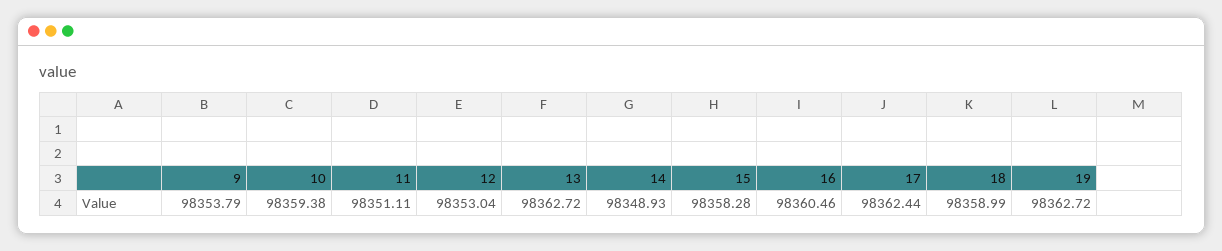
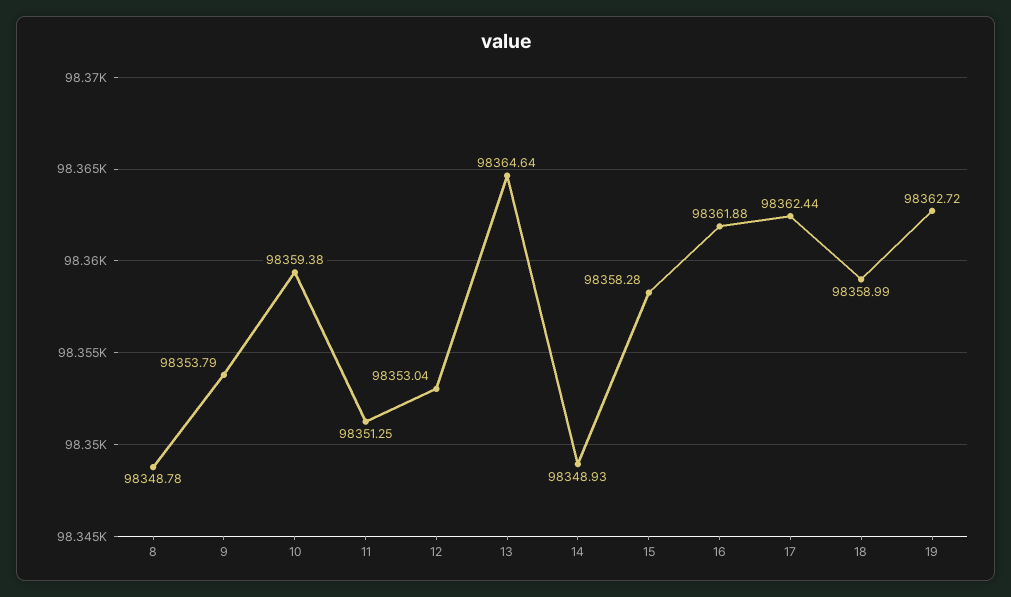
  {
    "9": 98353.79,
    "10": 98359.38,
-   "11": 98351.11,
+   "11": 98351.25,
    "12": 98353.04,
-   "13": 98362.72,
+   "13": 98364.64,
    "14": 98348.93,
    "15": 98358.28,
-   "16": 98360.46,
+   "16": 98361.88,
    "17": 98362.44,
    "18": 98358.99,
-   "19": 98362.72
+   "19": 98362.72,
+   "8": 98348.78
  }

